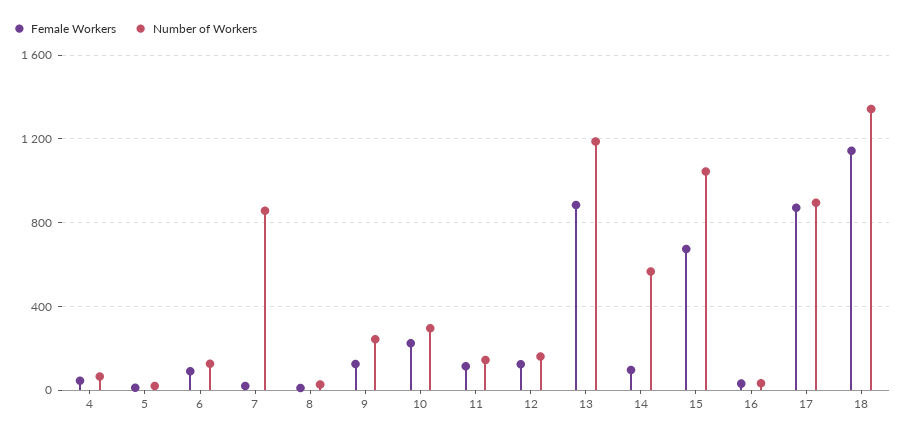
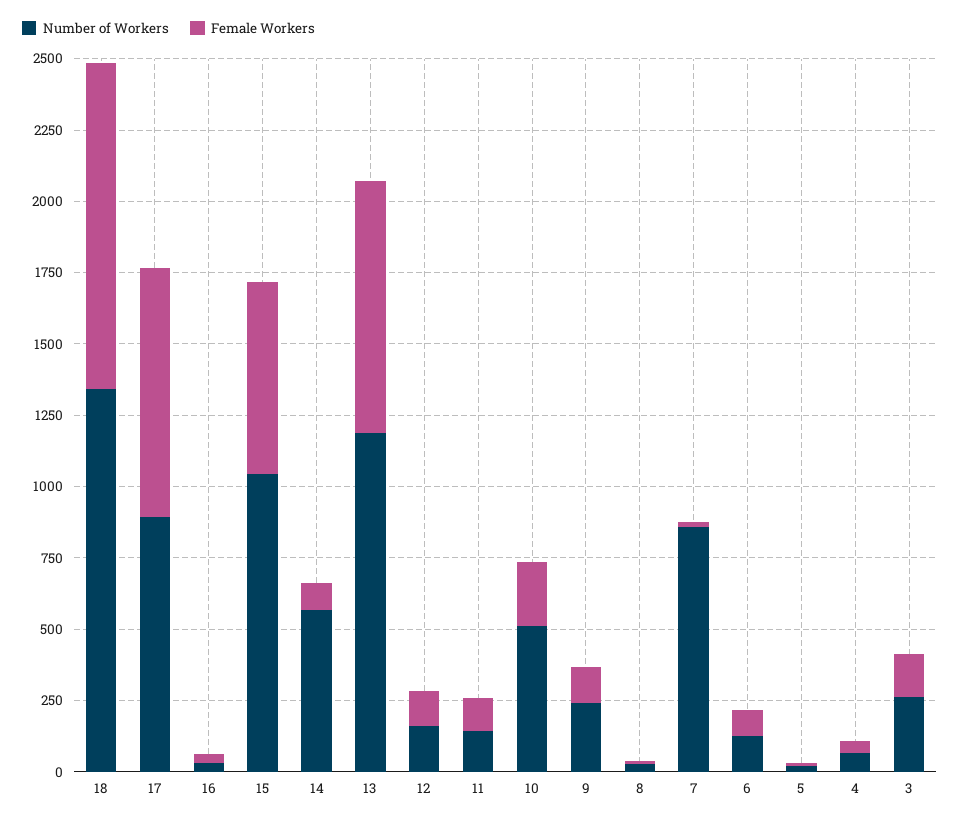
  {
    "Female Workers": {
      "4": 50,
      "5": 0,
      "6": 100,
      "7": 0,
      "8": 0,
      "9": 150,
      "10": 200,
      "11": 100,
      "12": 100,
      "13": 900,
      "14": 100,
      "15": 650,
      "16": 50,
      "17": 850,
-     "18": 1150
+     "18": 1150,
+     "3": 150
    },
    "Number of Workers": {
      "4": 50,
      "5": 0,
      "6": 150,
      "7": 850,
      "8": 50,
      "9": 250,
-     "10": 300,
+     "10": 500,
      "11": 150,
      "12": 150,
      "13": 1200,
      "14": 550,
      "15": 1050,
      "16": 50,
      "17": 900,
-     "18": 1350
+     "18": 1350,
+     "3": 250
    }
  }

